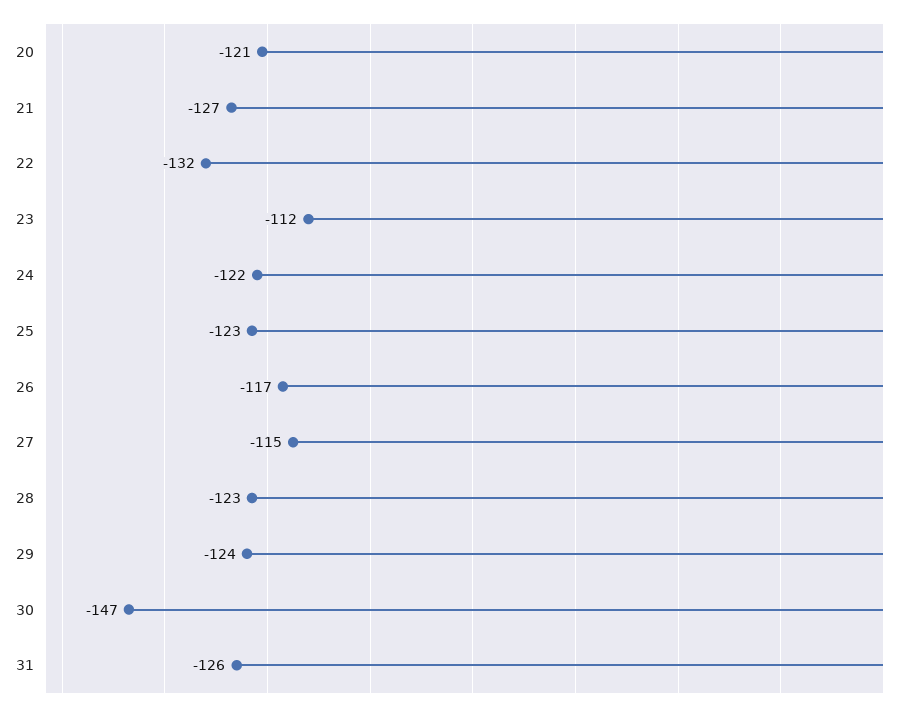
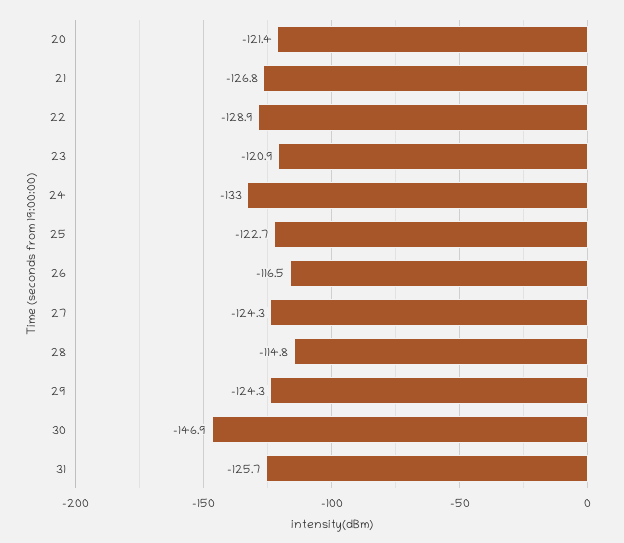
  {
    "20": -121.4,
    "21": -126.8,
-   "22": -132,
+   "22": -128.9,
-   "23": -112,
+   "23": -120.9,
-   "24": -122,
+   "24": -133,
    "25": -122.7,
    "26": -116.5,
-   "27": -115,
+   "27": -124.3,
-   "28": -123,
+   "28": -114.8,
    "29": -124.3,
    "30": -146.9,
    "31": -125.7
  }

